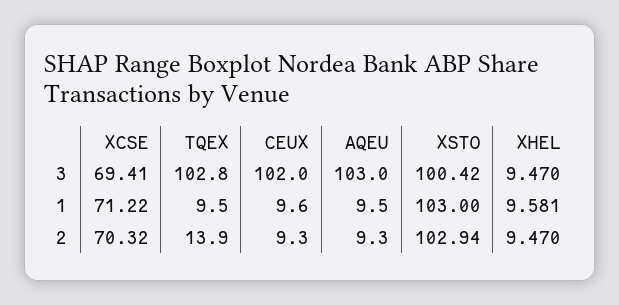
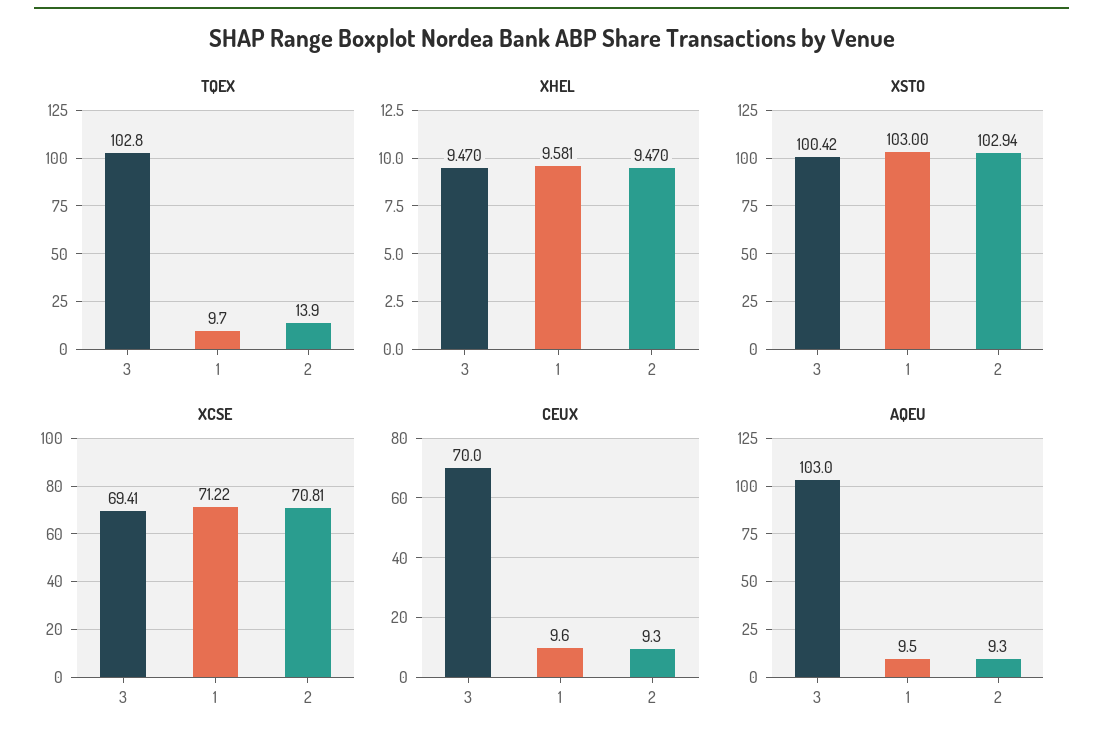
  {
    "XCSE": {
      "3": 69.41,
      "1": 71.22,
-     "2": 70.32
+     "2": 70.81
    },
    "TQEX": {
      "3": 102.8,
-     "1": 9.5,
+     "1": 9.7,
      "2": 13.9
    },
    "CEUX": {
-     "3": 102,
+     "3": 70,
      "1": 9.6,
      "2": 9.3
    },
    "AQEU": {
      "3": 103,
      "1": 9.5,
      "2": 9.3
    },
    "XSTO": {
      "3": 100.42,
      "1": 103,
      "2": 102.94
    },
    "XHEL": {
      "3": 9.47,
      "1": 9.581,
      "2": 9.47
    }
  }

